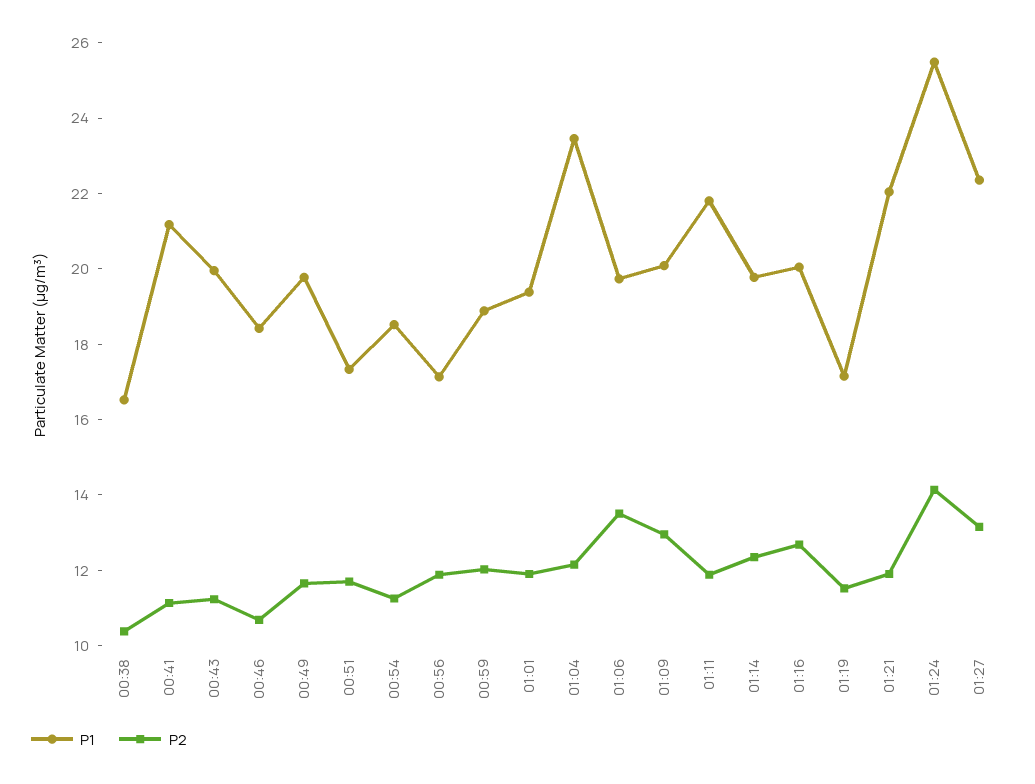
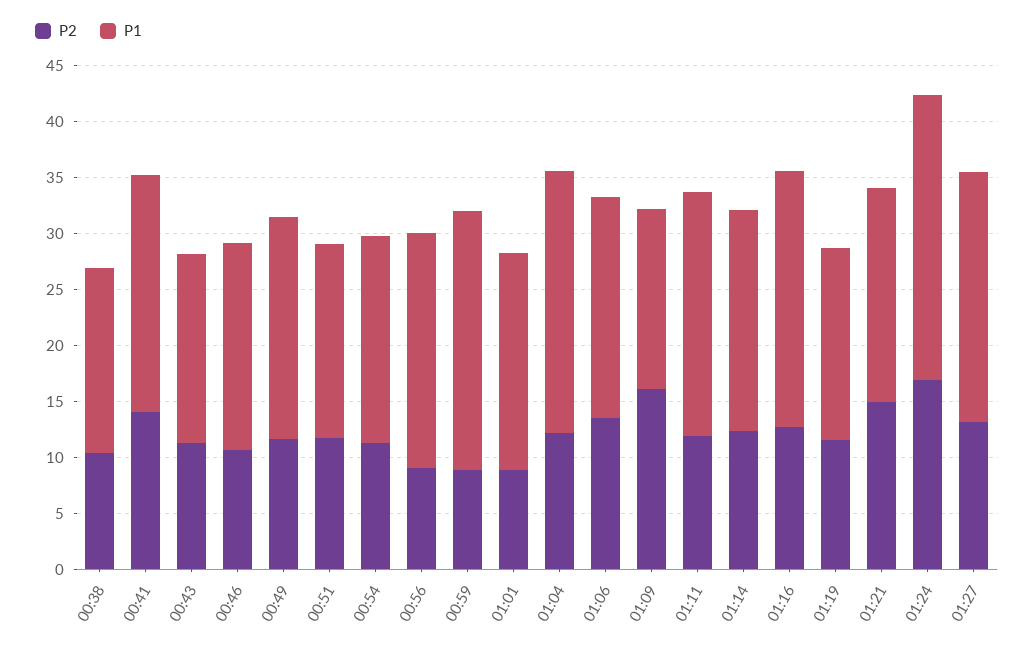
  {
    "P1": {
      "00:38": 16.5,
      "00:41": 21,
-     "00:43": 20,
+     "00:43": 17,
      "00:46": 18.5,
      "00:49": 20,
      "00:51": 17.5,
      "00:54": 18.5,
-     "00:56": 17,
+     "00:56": 21,
-     "00:59": 19,
+     "00:59": 23,
      "01:01": 19.5,
      "01:04": 23.5,
      "01:06": 19.5,
-     "01:09": 20,
+     "01:09": 16,
      "01:11": 22,
      "01:14": 20,
-     "01:16": 20,
+     "01:16": 23,
      "01:19": 17,
-     "01:21": 22,
+     "01:21": 19,
      "01:24": 25.5,
      "01:27": 22.5
    },
    "P2": {
      "00:38": 10.5,
-     "00:41": 11,
+     "00:41": 14,
      "00:43": 11,
      "00:46": 10.5,
      "00:49": 11.5,
      "00:51": 11.5,
      "00:54": 11.5,
-     "00:56": 12,
+     "00:56": 9,
-     "00:59": 12,
+     "00:59": 9,
-     "01:01": 12,
+     "01:01": 9,
      "01:04": 12,
      "01:06": 13.5,
-     "01:09": 13,
+     "01:09": 16,
      "01:11": 12,
      "01:14": 12.5,
      "01:16": 12.5,
      "01:19": 11.5,
-     "01:21": 12,
+     "01:21": 15,
-     "01:24": 14,
+     "01:24": 17,
      "01:27": 13
    }
  }

